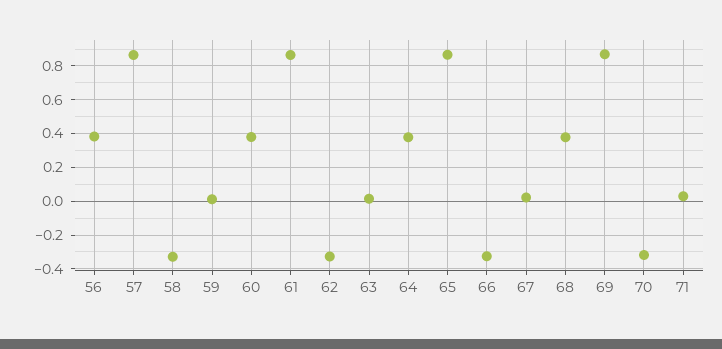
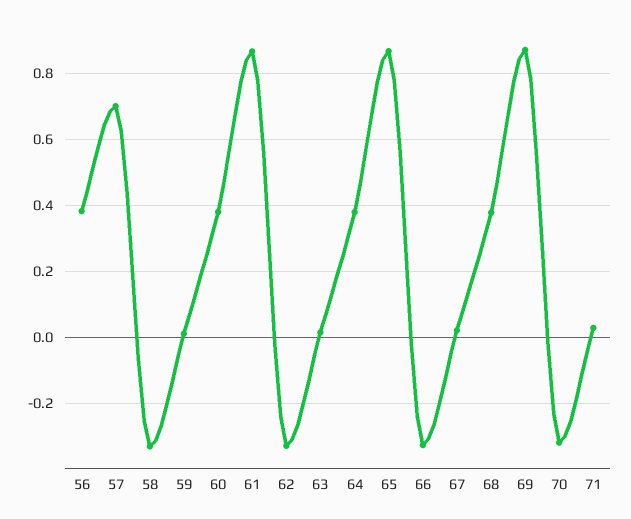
  {
    "56": 0.38,
-   "57": 0.85,
+   "57": 0.7,
    "58": -0.32,
    "59": 0.02,
    "60": 0.38,
    "61": 0.86,
    "62": -0.32,
    "63": 0.02,
    "64": 0.38,
    "65": 0.86,
    "66": -0.32,
    "67": 0.02,
    "68": 0.38,
    "69": 0.86,
    "70": -0.32,
    "71": 0.02
  }

